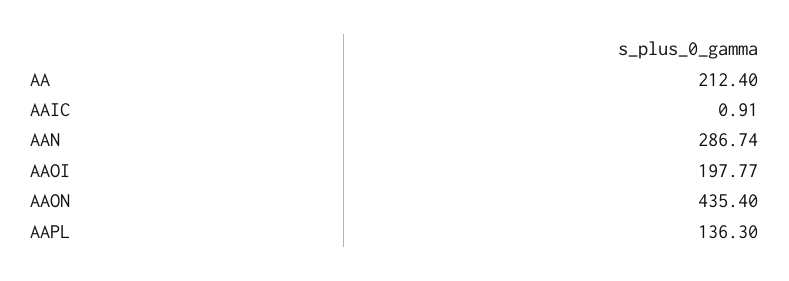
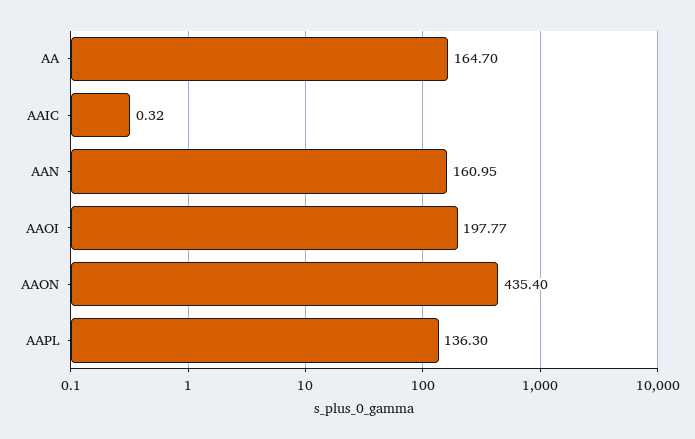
  {
-   "AA": 212.4,
+   "AA": 164.7,
-   "AAIC": 0.91,
+   "AAIC": 0.32,
-   "AAN": 286.74,
+   "AAN": 160.95,
    "AAOI": 197.77,
    "AAON": 435.4,
    "AAPL": 136.3
  }

